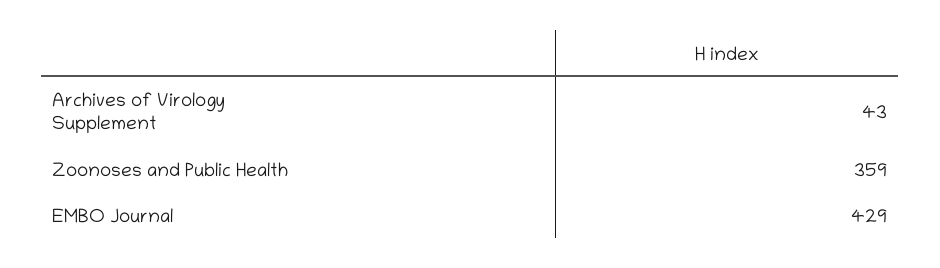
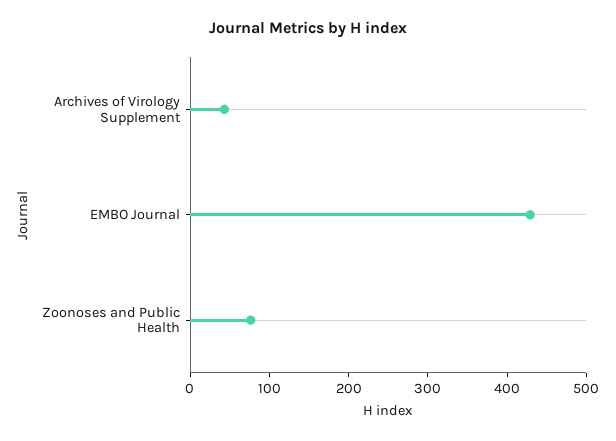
  {
    "Archives of Virology Supplement": 43,
-   "Zoonoses and Public Health": 359,
+   "Zoonoses and Public Health": 80,
    "EMBO Journal": 429
  }

